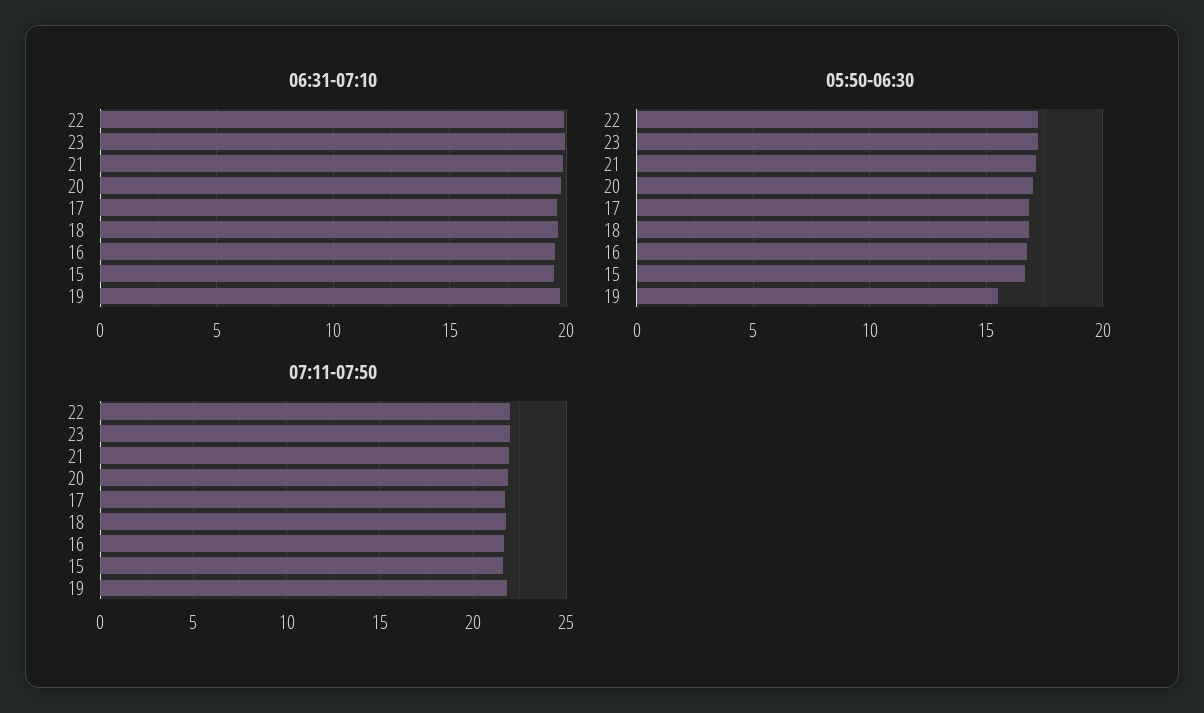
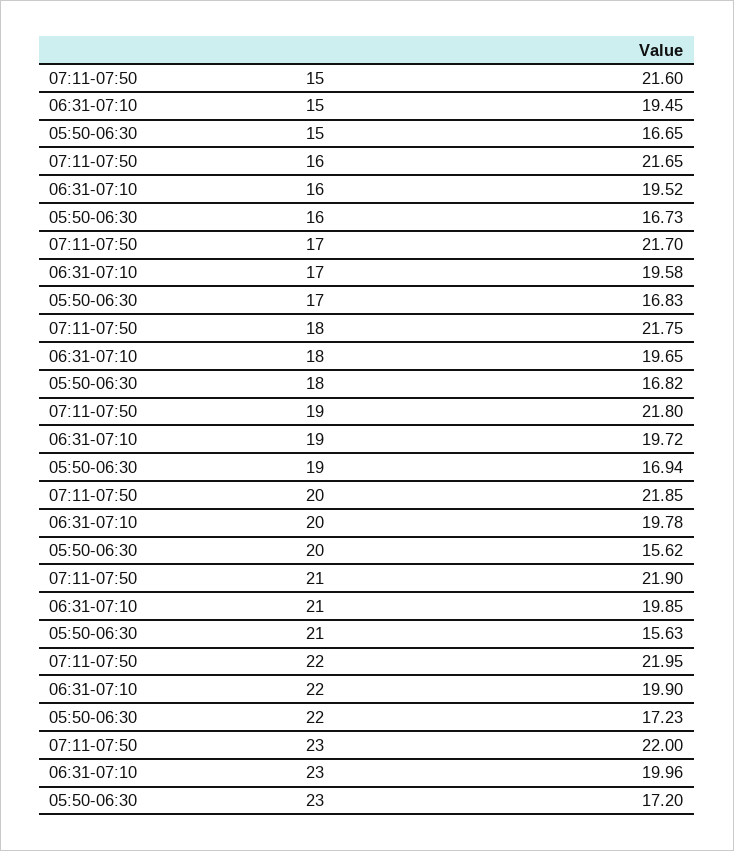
  {
    "06:31-07:10": {
      "22": 19.9,
      "23": 19.96,
      "21": 19.85,
      "20": 19.78,
      "17": 19.58,
      "18": 19.65,
      "16": 19.52,
      "15": 19.45,
      "19": 19.72
    },
    "05:50-06:30": {
      "22": 17.23,
      "23": 17.2,
-     "21": 17,
+     "21": 15.63,
-     "20": 17,
+     "20": 15.62,
      "17": 16.83,
      "18": 16.82,
      "16": 16.73,
      "15": 16.65,
-     "19": 15.5
+     "19": 16.94
    },
    "07:11-07:50": {
      "22": 21.95,
      "23": 22,
      "21": 21.9,
      "20": 21.85,
      "17": 21.7,
      "18": 21.75,
      "16": 21.65,
      "15": 21.6,
      "19": 21.8
    }
  }

